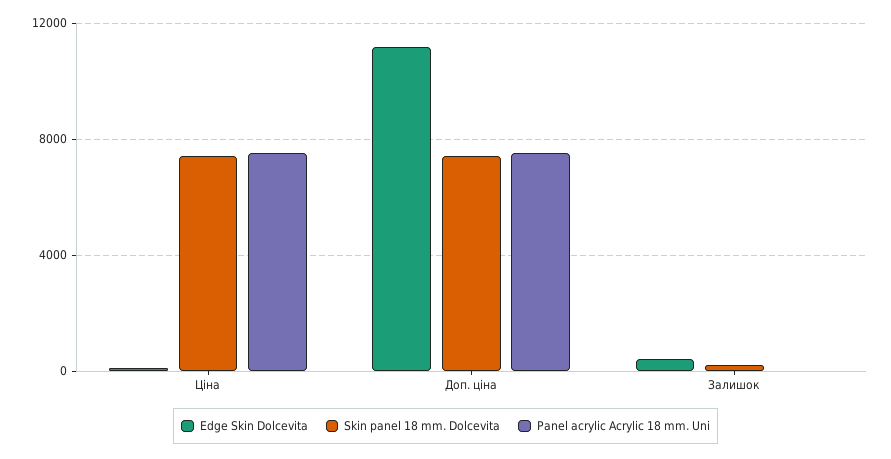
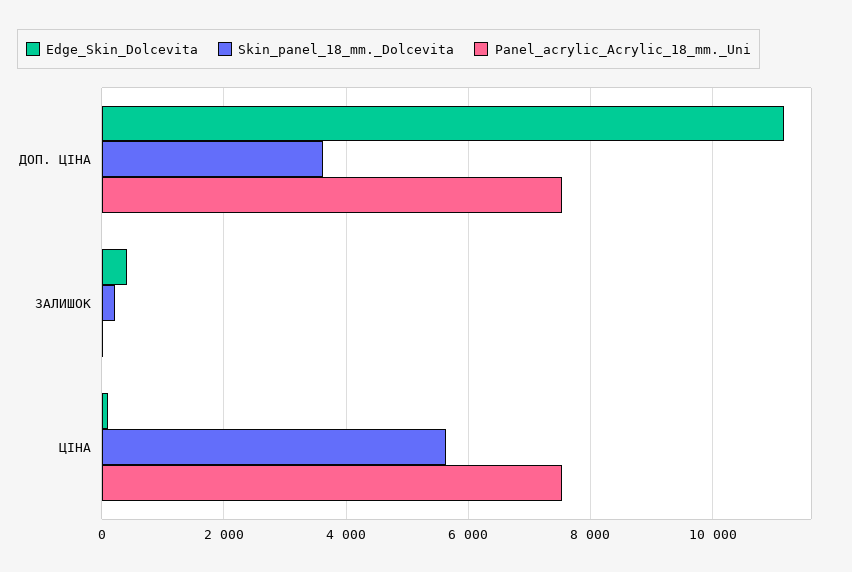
  {
    "Edge Skin Dolcevita": {
      "Ціна": 200,
      "Доп. ціна": 11200,
      "Залишок": 400
    },
    "Skin panel 18 mm. Dolcevita": {
-     "Ціна": 7500,
+     "Ціна": 5600,
-     "Доп. ціна": 7500,
+     "Доп. ціна": 3600,
      "Залишок": 200
    },
    "Panel acrylic Acrylic 18 mm. Uni": {
      "Ціна": 7600,
      "Доп. ціна": 7600,
      "Залишок": 0
    }
  }

